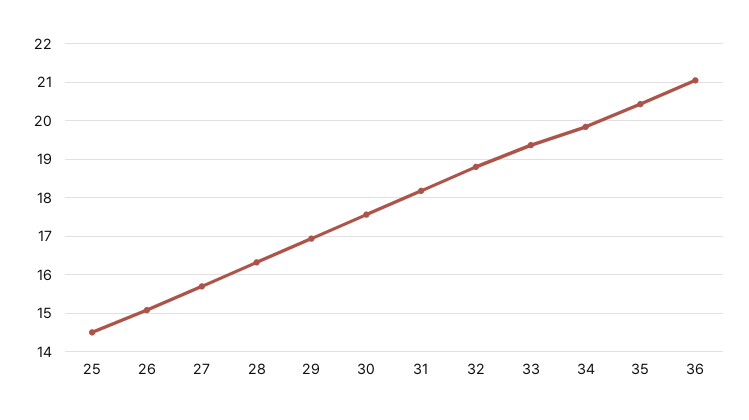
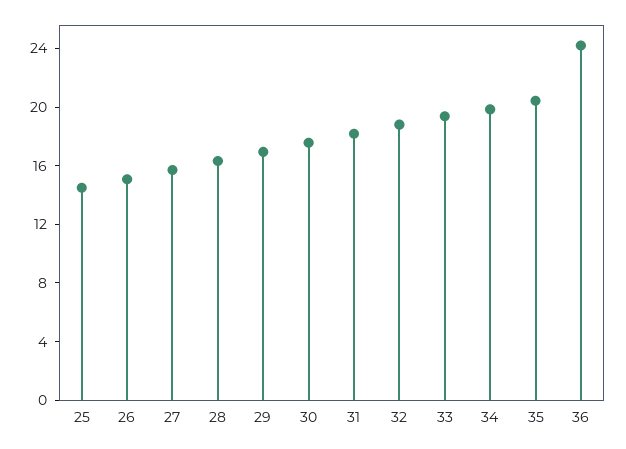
  {
    "25": 14.6,
    "26": 15,
    "27": 15.8,
    "28": 16.4,
    "29": 17,
    "30": 17.6,
    "31": 18.2,
    "32": 18.8,
    "33": 19.4,
    "34": 19.8,
    "35": 20.4,
-   "36": 21
+   "36": 24
  }

